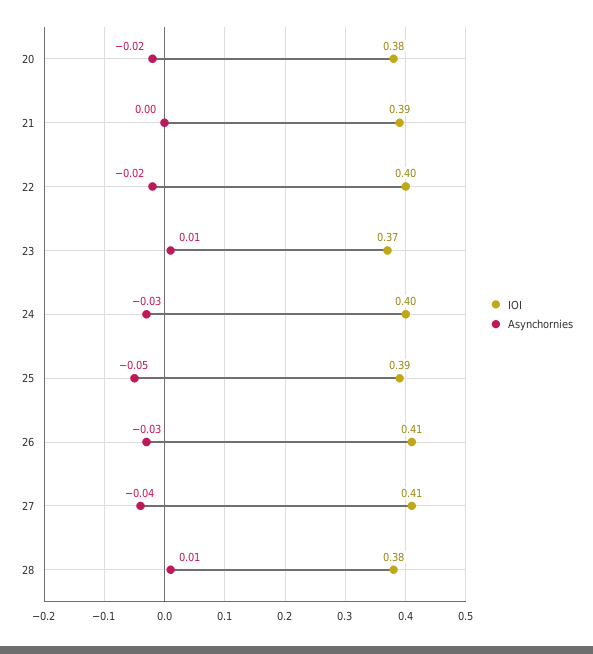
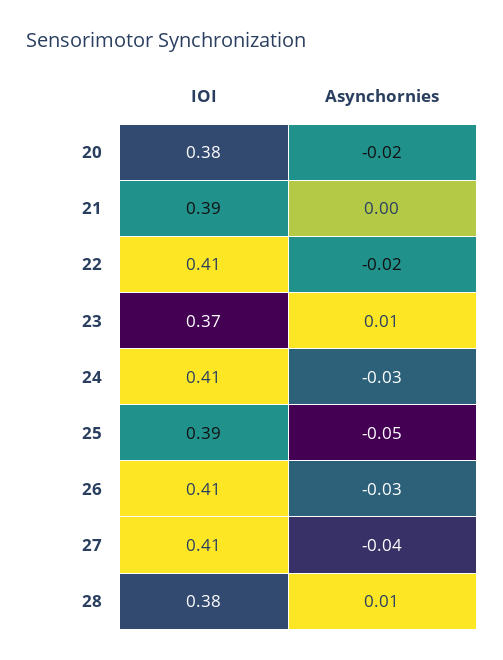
  {
    "IOI": {
      "20": 0.38,
      "21": 0.39,
-     "22": 0.4,
+     "22": 0.41,
      "23": 0.37,
-     "24": 0.4,
+     "24": 0.41,
      "25": 0.39,
      "26": 0.41,
      "27": 0.41,
      "28": 0.38
    },
    "Asynchornies": {
      "20": -0.02,
      "21": 0,
      "22": -0.02,
      "23": 0.01,
      "24": -0.03,
      "25": -0.05,
      "26": -0.03,
      "27": -0.04,
      "28": 0.01
    }
  }

